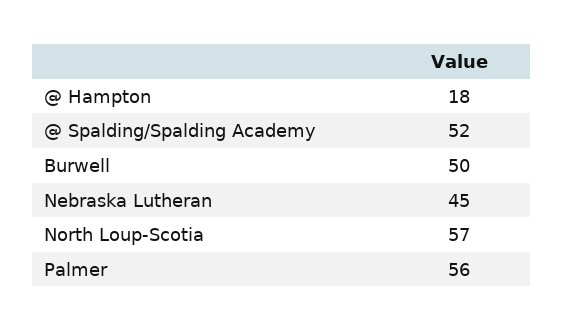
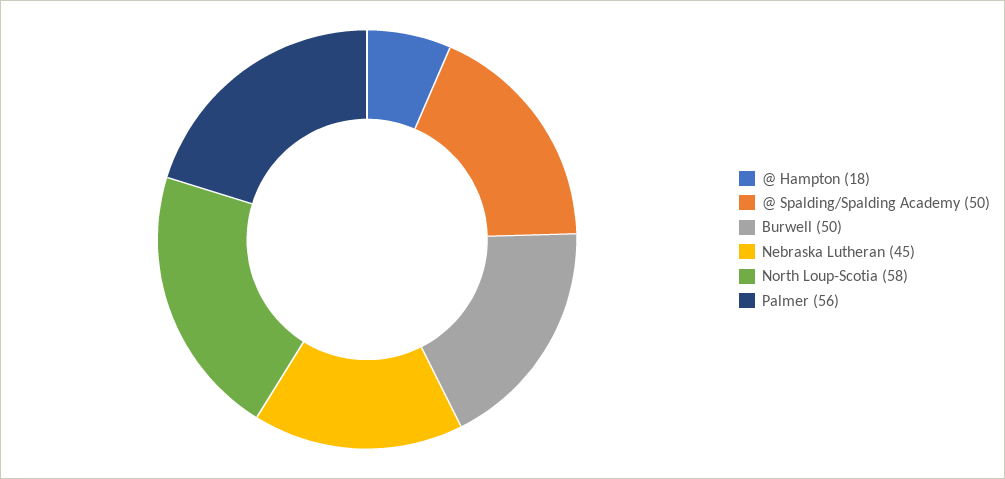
  {
    "@ Hampton": 18,
-   "@ Spalding/Spalding Academy": 52,
+   "@ Spalding/Spalding Academy": 50,
    "Burwell": 50,
    "Nebraska Lutheran": 45,
-   "North Loup-Scotia": 57,
+   "North Loup-Scotia": 58,
    "Palmer": 56
  }

